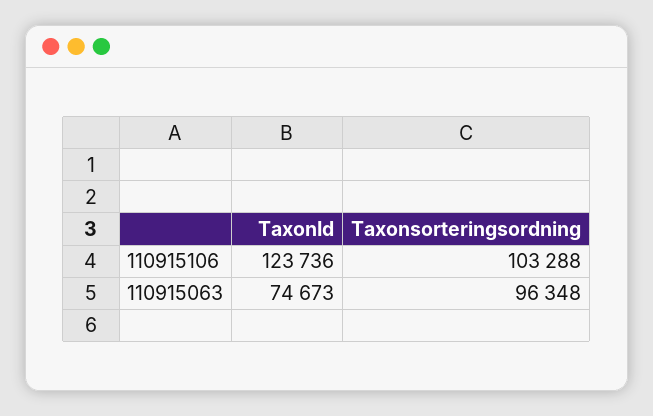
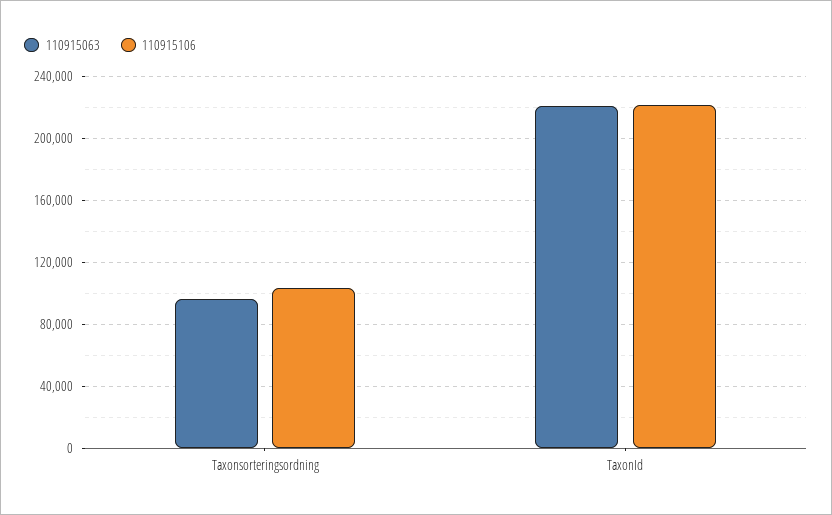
  {
    "110915106": {
-     "TaxonId": 123736,
+     "TaxonId": 220000,
      "Taxonsorteringsordning": 103288
    },
    "110915063": {
-     "TaxonId": 74673,
+     "TaxonId": 220000,
      "Taxonsorteringsordning": 96348
    }
  }

